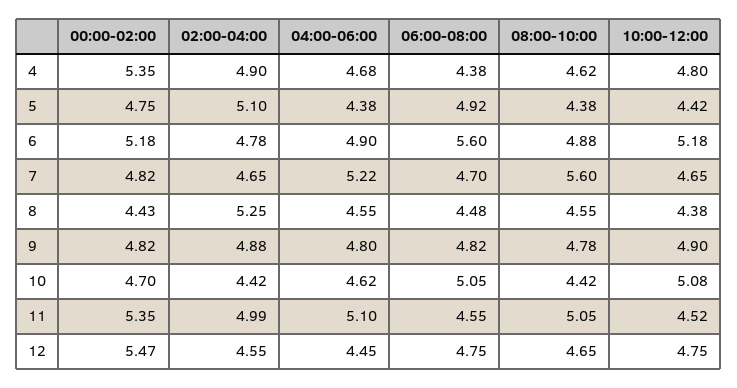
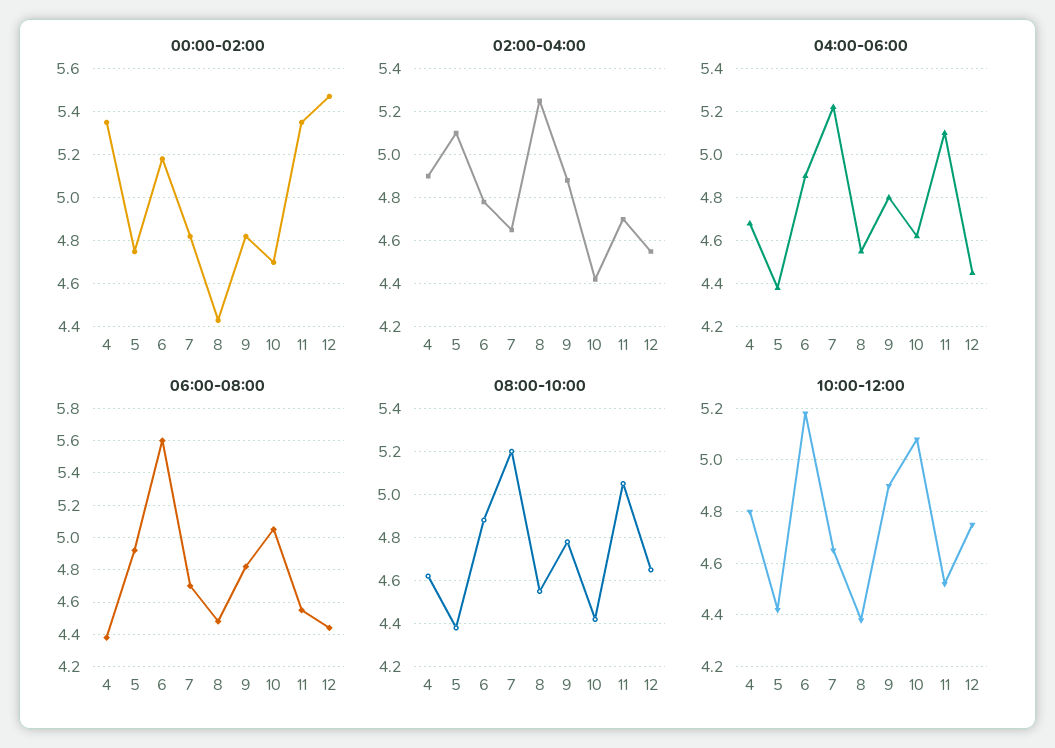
  {
    "00:00-02:00": {
      "4": 5.35,
      "5": 4.75,
      "6": 5.18,
      "7": 4.82,
      "8": 4.43,
      "9": 4.82,
      "10": 4.7,
      "11": 5.35,
      "12": 5.47
    },
    "02:00-04:00": {
      "4": 4.9,
      "5": 5.1,
      "6": 4.78,
      "7": 4.65,
      "8": 5.25,
      "9": 4.88,
      "10": 4.42,
-     "11": 4.99,
+     "11": 4.7,
      "12": 4.55
    },
    "04:00-06:00": {
      "4": 4.68,
      "5": 4.38,
      "6": 4.9,
      "7": 5.22,
      "8": 4.55,
      "9": 4.8,
      "10": 4.62,
      "11": 5.1,
      "12": 4.45
    },
    "06:00-08:00": {
      "4": 4.38,
      "5": 4.92,
      "6": 5.6,
      "7": 4.7,
      "8": 4.48,
      "9": 4.82,
      "10": 5.05,
      "11": 4.55,
-     "12": 4.75
+     "12": 4.45
    },
    "08:00-10:00": {
      "4": 4.62,
      "5": 4.38,
      "6": 4.88,
-     "7": 5.6,
+     "7": 5.2,
      "8": 4.55,
      "9": 4.78,
      "10": 4.42,
      "11": 5.05,
      "12": 4.65
    },
    "10:00-12:00": {
      "4": 4.8,
      "5": 4.42,
      "6": 5.18,
      "7": 4.65,
      "8": 4.38,
      "9": 4.9,
      "10": 5.08,
      "11": 4.52,
      "12": 4.75
    }
  }

